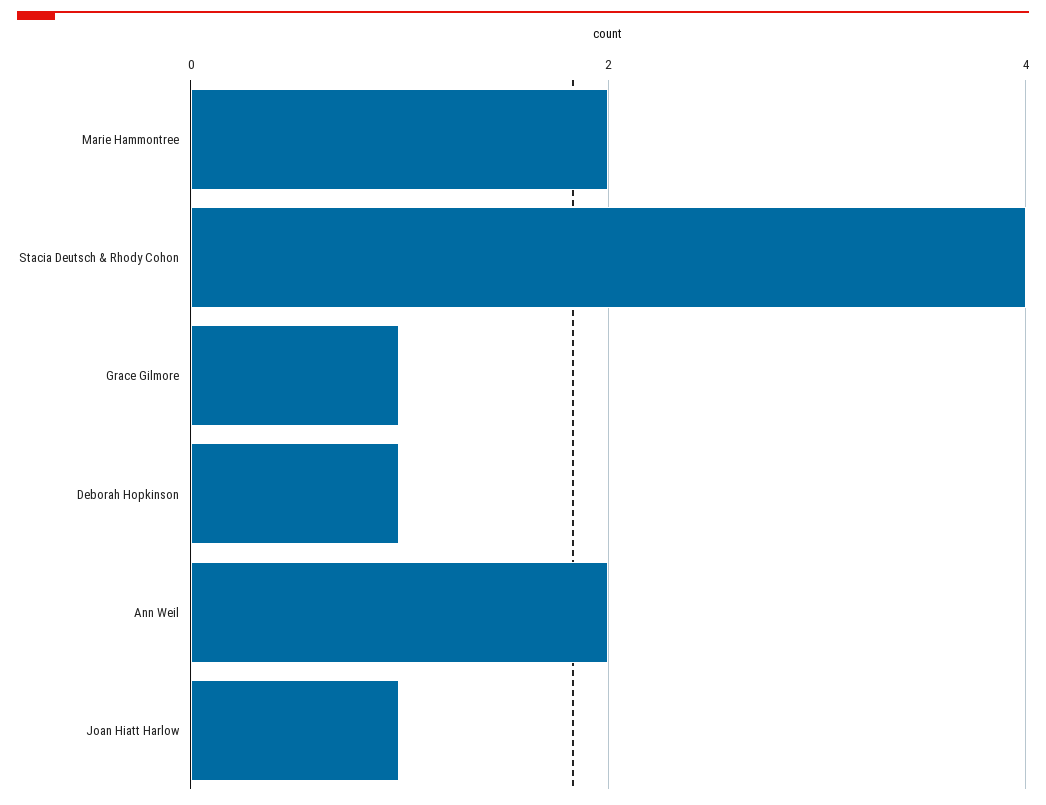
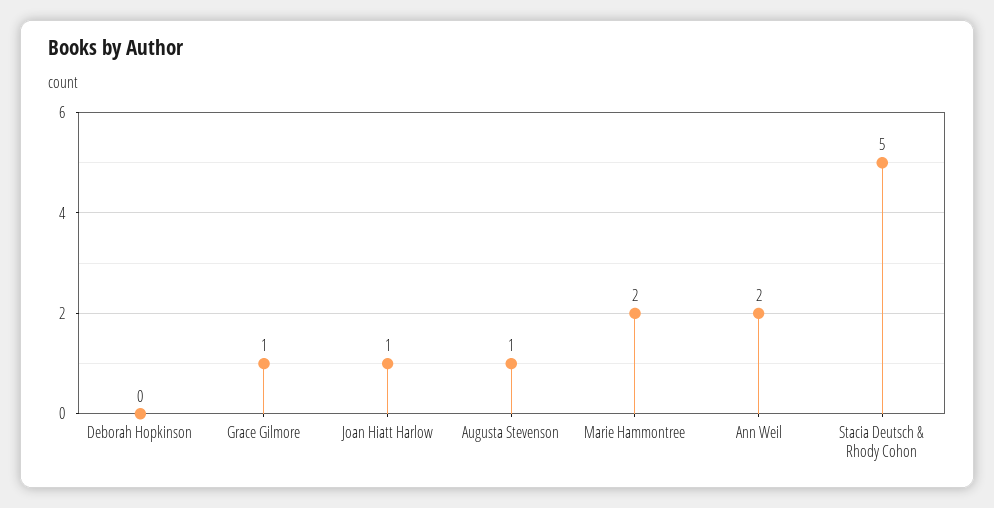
  {
    "Marie Hammontree": 2,
-   "Stacia Deutsch & Rhody Cohon": 4,
+   "Stacia Deutsch & Rhody Cohon": 5,
    "Grace Gilmore": 1,
-   "Deborah Hopkinson": 1,
+   "Deborah Hopkinson": 0,
    "Ann Weil": 2,
-   "Joan Hiatt Harlow": 1
+   "Joan Hiatt Harlow": 1,
+   "Augusta Stevenson": 1
  }

